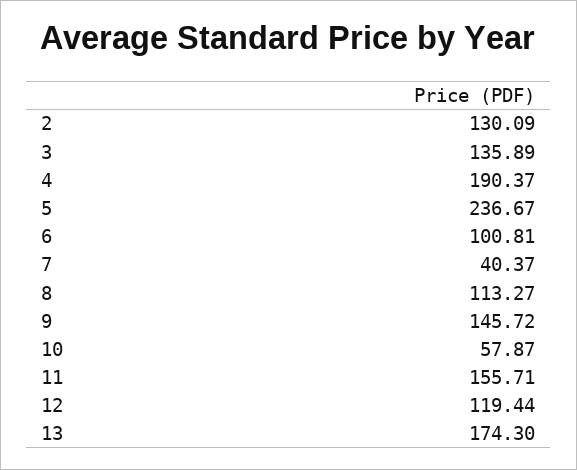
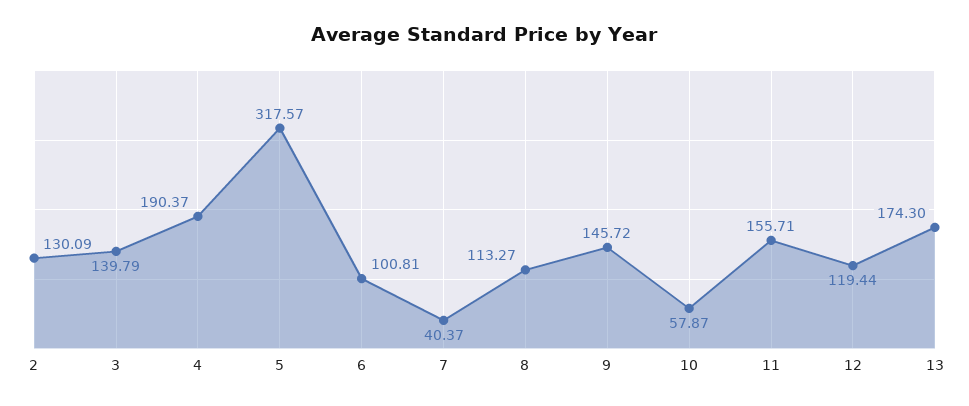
  {
    "2": 130.09,
-   "3": 135.89,
+   "3": 139.79,
    "4": 190.37,
-   "5": 236.67,
+   "5": 317.57,
    "6": 100.81,
    "7": 40.37,
    "8": 113.27,
    "9": 145.72,
    "10": 57.87,
    "11": 155.71,
    "12": 119.44,
    "13": 174.3
  }

